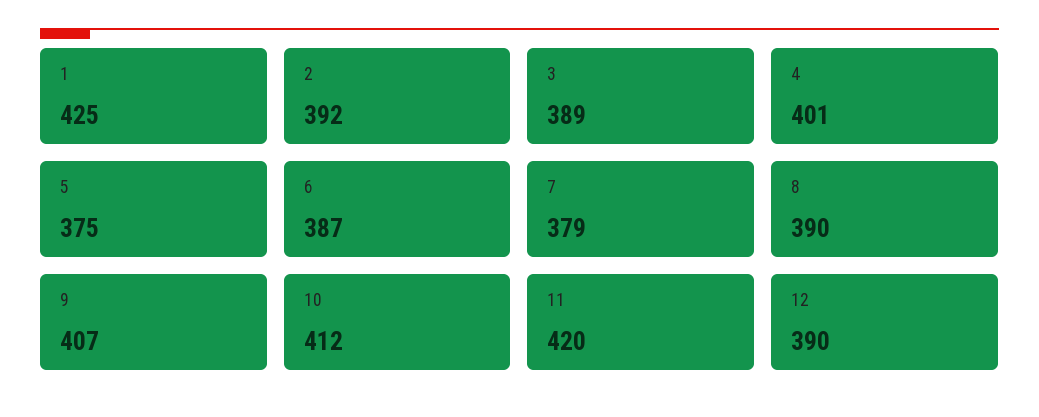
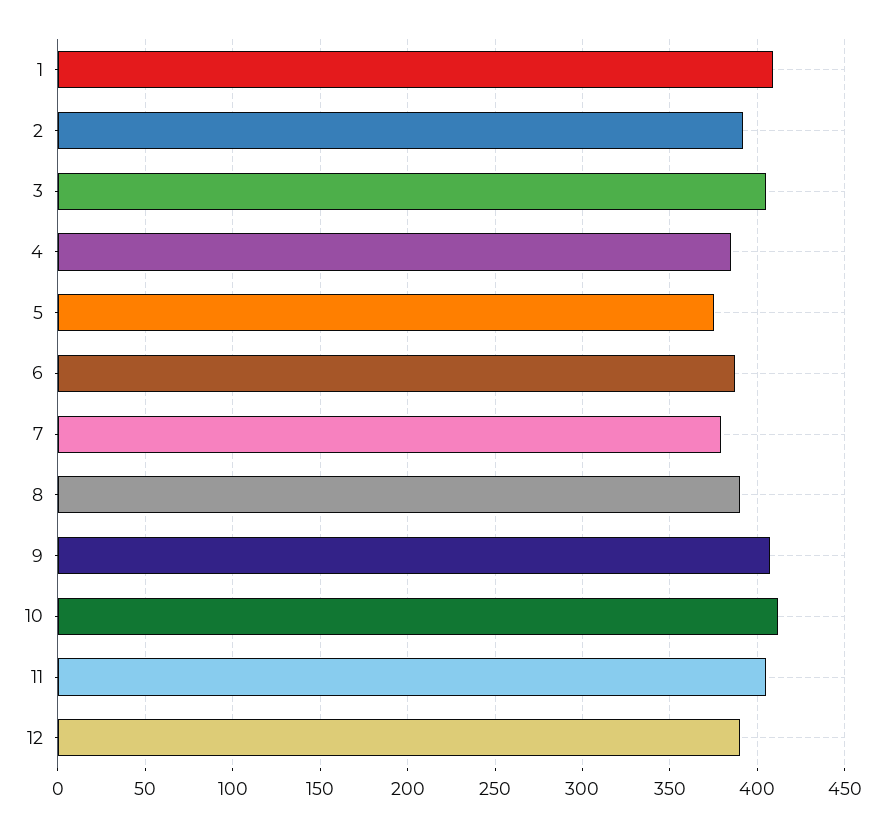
  {
-   "1": 425,
+   "1": 410,
    "2": 392,
-   "3": 389,
+   "3": 405,
-   "4": 401,
+   "4": 385,
    "5": 375,
    "6": 387,
    "7": 379,
    "8": 390,
    "9": 407,
    "10": 412,
-   "11": 420,
+   "11": 405,
    "12": 390
  }

